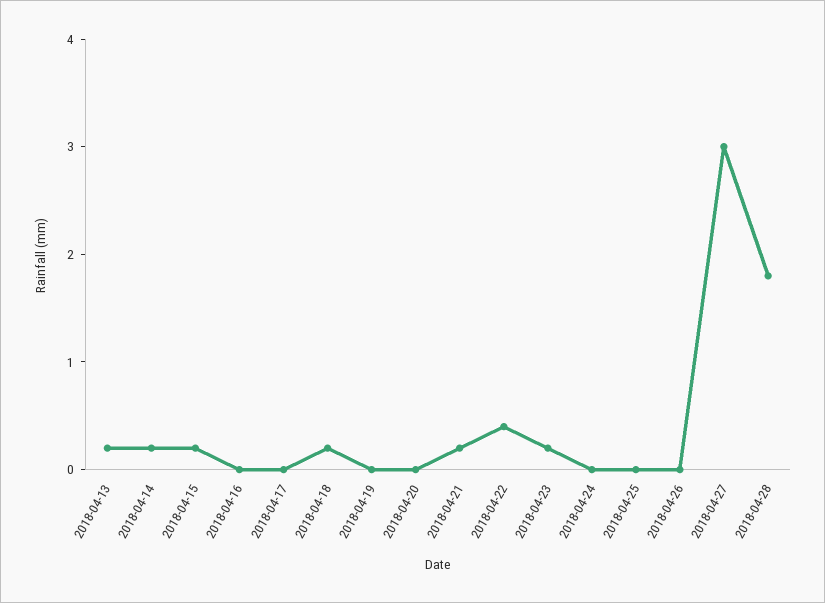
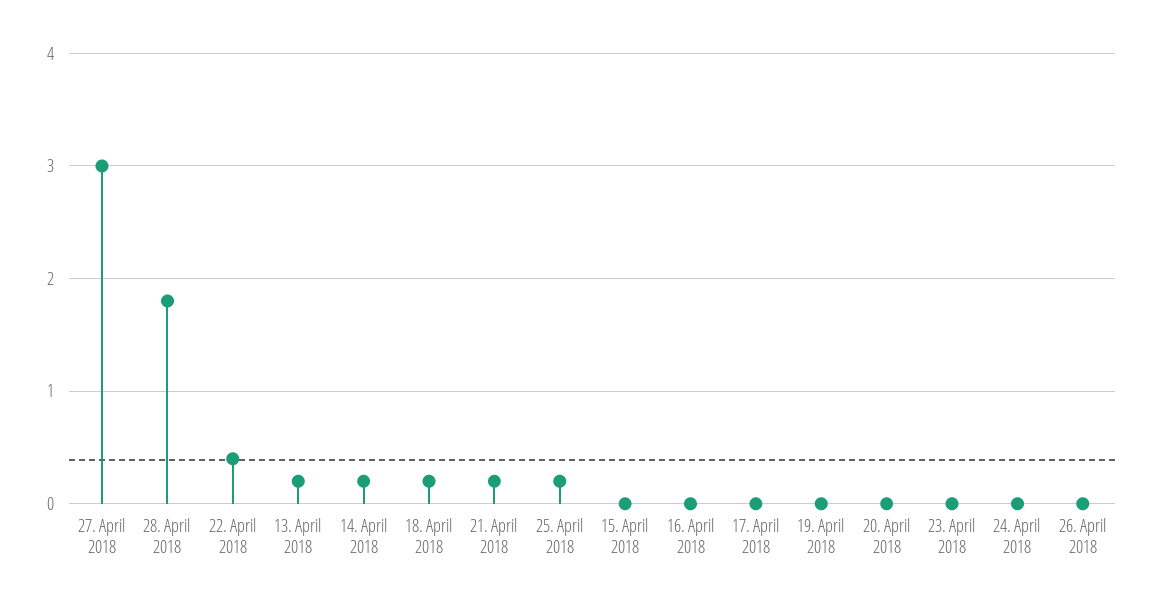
  {
    "2018-04-13": 0.2,
    "2018-04-14": 0.2,
-   "2018-04-15": 0.2,
+   "2018-04-15": 0,
    "2018-04-16": 0,
    "2018-04-17": 0,
    "2018-04-18": 0.2,
    "2018-04-19": 0,
    "2018-04-20": 0,
    "2018-04-21": 0.2,
    "2018-04-22": 0.4,
-   "2018-04-23": 0.2,
+   "2018-04-23": 0,
    "2018-04-24": 0,
-   "2018-04-25": 0,
+   "2018-04-25": 0.2,
    "2018-04-26": 0,
    "2018-04-27": 3,
    "2018-04-28": 1.8
  }

